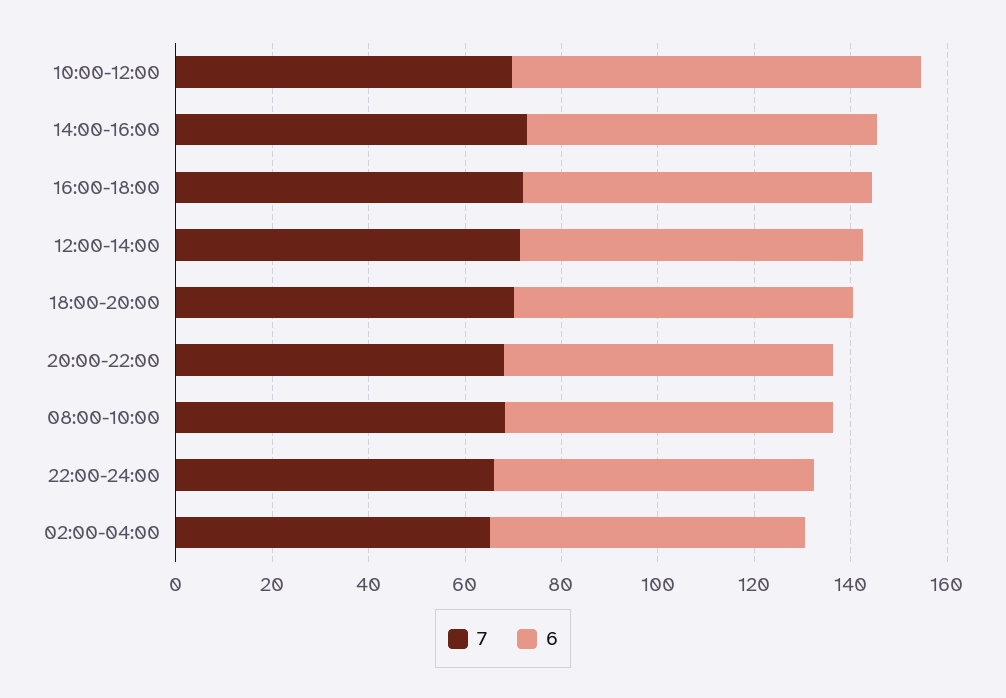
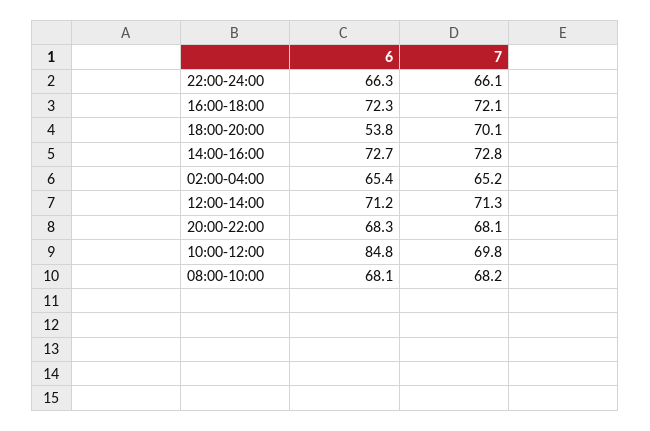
  {
    "7": {
      "10:00-12:00": 69.8,
      "14:00-16:00": 72.8,
      "16:00-18:00": 72.1,
      "12:00-14:00": 71.3,
      "18:00-20:00": 70.1,
      "20:00-22:00": 68.1,
      "08:00-10:00": 68.2,
      "22:00-24:00": 66.1,
      "02:00-04:00": 65.2
    },
    "6": {
      "10:00-12:00": 84.8,
      "14:00-16:00": 72.7,
      "16:00-18:00": 72.3,
      "12:00-14:00": 71.2,
-     "18:00-20:00": 70,
+     "18:00-20:00": 53.8,
      "20:00-22:00": 68.3,
      "08:00-10:00": 68.1,
      "22:00-24:00": 66.3,
      "02:00-04:00": 65.4
    }
  }

